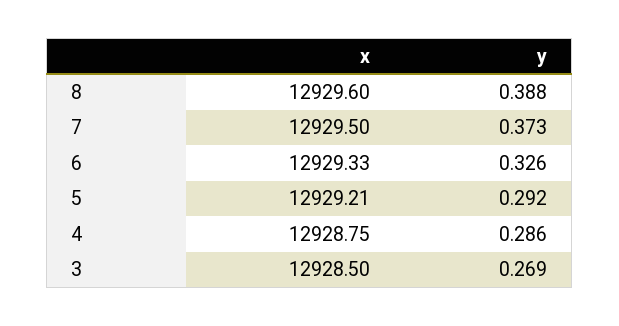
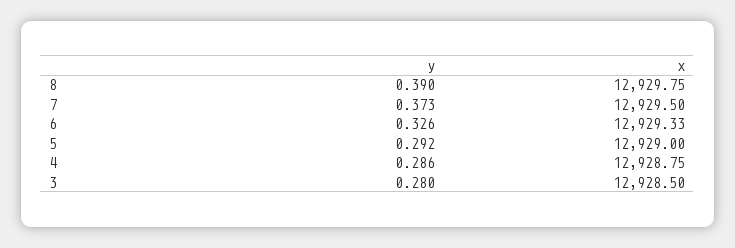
  {
    "x": {
-     "8": 12929.6,
+     "8": 12929.75,
      "7": 12929.5,
      "6": 12929.33,
-     "5": 12929.21,
+     "5": 12929,
      "4": 12928.75,
      "3": 12928.5
    },
    "y": {
-     "8": 0.388,
+     "8": 0.39,
      "7": 0.373,
      "6": 0.326,
      "5": 0.292,
      "4": 0.286,
-     "3": 0.269
+     "3": 0.28
    }
  }

